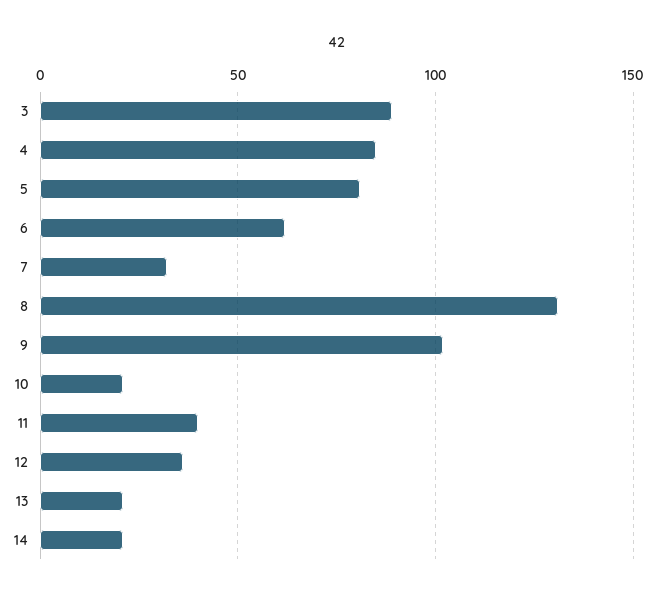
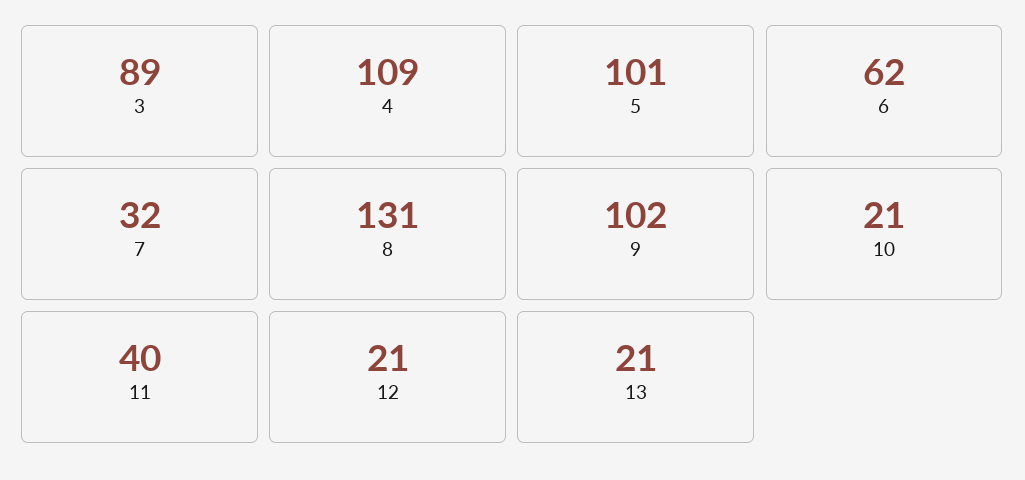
  {
    "3": 89,
-   "4": 85,
+   "4": 109,
-   "5": 80,
+   "5": 101,
    "6": 62,
    "7": 32,
    "8": 131,
    "9": 102,
    "10": 21,
    "11": 40,
-   "12": 35,
+   "12": 21,
-   "13": 21,
+   "13": 21
-   "14": 20
  }

